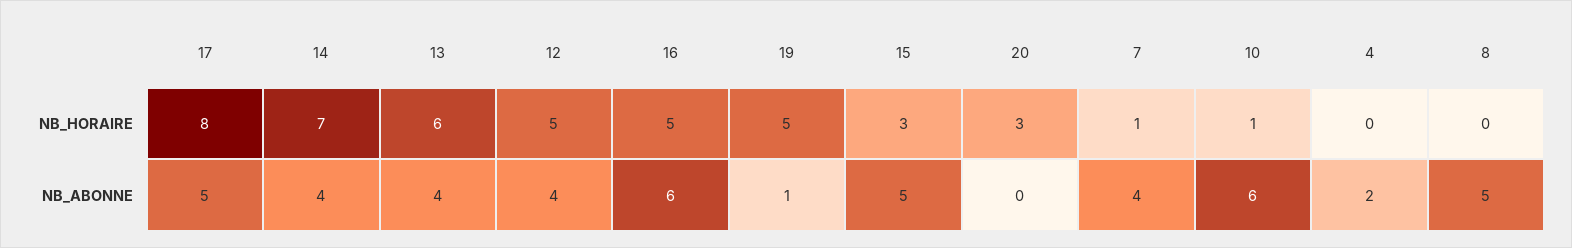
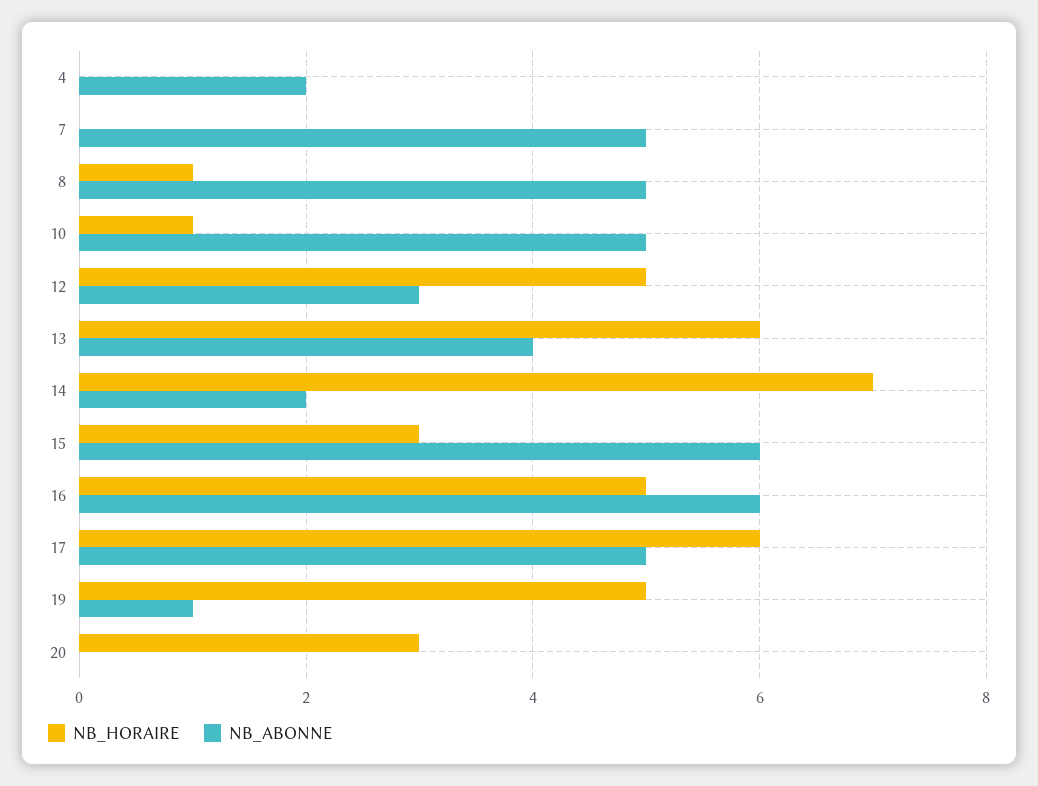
  {
    "NB_HORAIRE": {
-     "17": 8,
+     "17": 6,
      "14": 7,
      "13": 6,
      "12": 5,
      "16": 5,
      "19": 5,
      "15": 3,
      "20": 3,
-     "7": 1,
+     "7": 0,
      "10": 1,
      "4": 0,
-     "8": 0
+     "8": 1
    },
    "NB_ABONNE": {
      "17": 5,
-     "14": 4,
+     "14": 2,
      "13": 4,
-     "12": 4,
+     "12": 3,
      "16": 6,
      "19": 1,
-     "15": 5,
+     "15": 6,
      "20": 0,
-     "7": 4,
+     "7": 5,
-     "10": 6,
+     "10": 5,
      "4": 2,
      "8": 5
    }
  }

